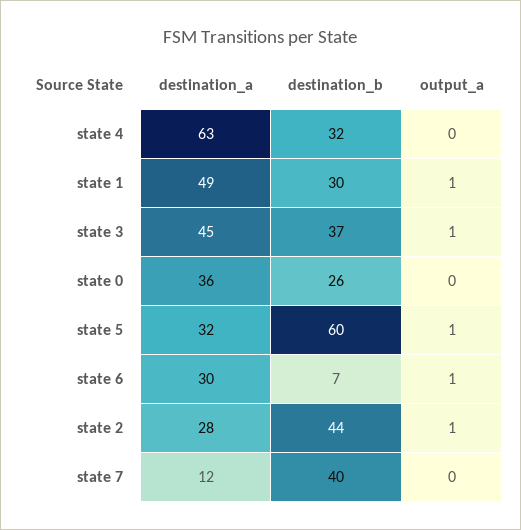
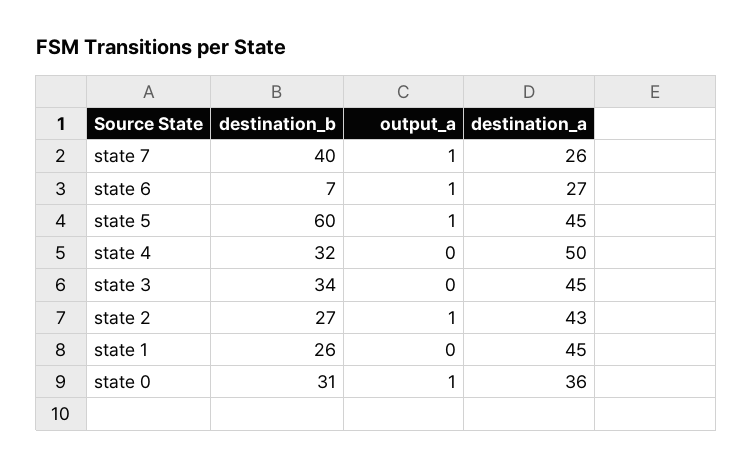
  {
    "destination_a": {
-     "state 4": 63,
+     "state 4": 50,
-     "state 1": 49,
+     "state 1": 45,
      "state 3": 45,
      "state 0": 36,
-     "state 5": 32,
+     "state 5": 45,
-     "state 6": 30,
+     "state 6": 27,
-     "state 2": 28,
+     "state 2": 43,
-     "state 7": 12
+     "state 7": 26
    },
    "destination_b": {
      "state 4": 32,
-     "state 1": 30,
+     "state 1": 26,
-     "state 3": 37,
+     "state 3": 34,
-     "state 0": 26,
+     "state 0": 31,
      "state 5": 60,
      "state 6": 7,
-     "state 2": 44,
+     "state 2": 27,
      "state 7": 40
    },
    "output_a": {
      "state 4": 0,
-     "state 1": 1,
+     "state 1": 0,
-     "state 3": 1,
+     "state 3": 0,
-     "state 0": 0,
+     "state 0": 1,
      "state 5": 1,
      "state 6": 1,
      "state 2": 1,
-     "state 7": 0
+     "state 7": 1
    }
  }

